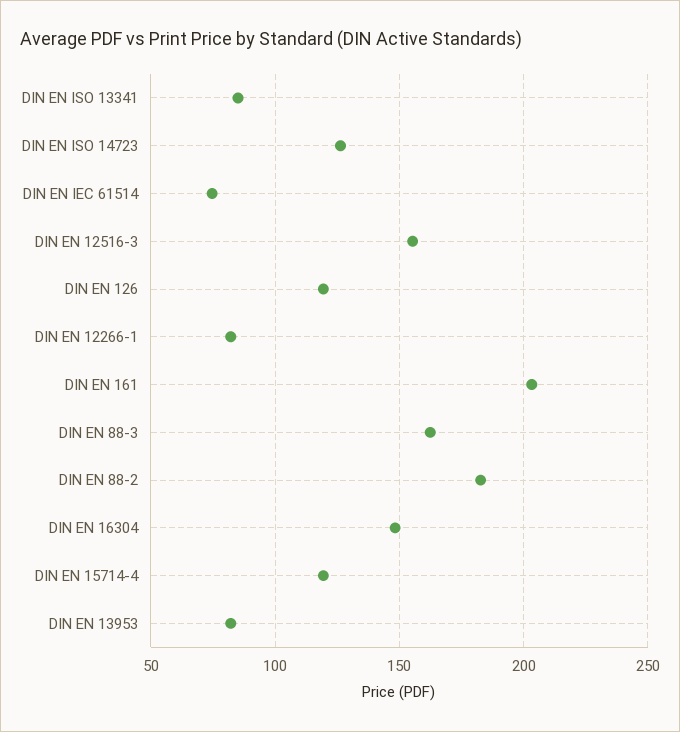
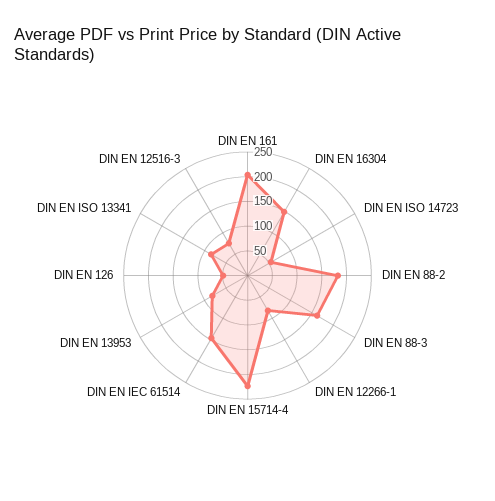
  {
    "DIN EN ISO 13341": 85,
-   "DIN EN ISO 14723": 125,
+   "DIN EN ISO 14723": 50,
-   "DIN EN IEC 61514": 75,
+   "DIN EN IEC 61514": 150,
-   "DIN EN 12516-3": 155,
+   "DIN EN 12516-3": 75,
-   "DIN EN 126": 120,
+   "DIN EN 126": 50,
    "DIN EN 12266-1": 80,
    "DIN EN 161": 205,
    "DIN EN 88-3": 160,
    "DIN EN 88-2": 185,
    "DIN EN 16304": 150,
-   "DIN EN 15714-4": 120,
+   "DIN EN 15714-4": 225,
    "DIN EN 13953": 80
  }

